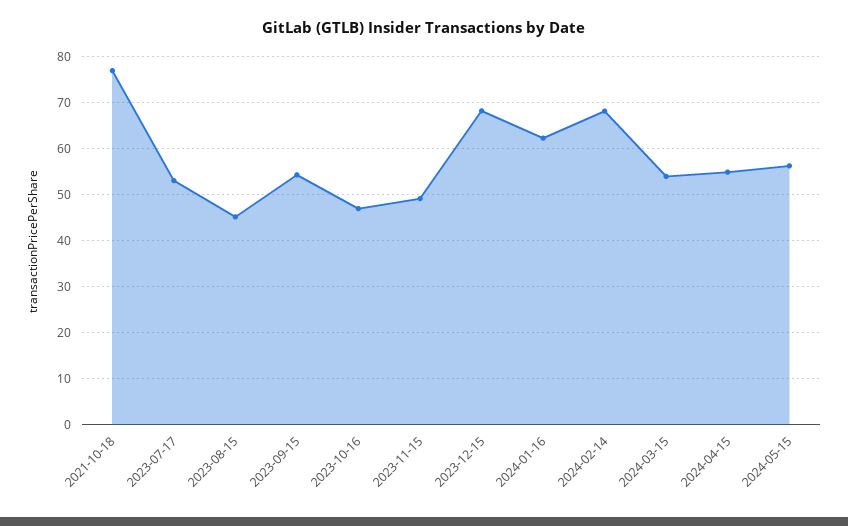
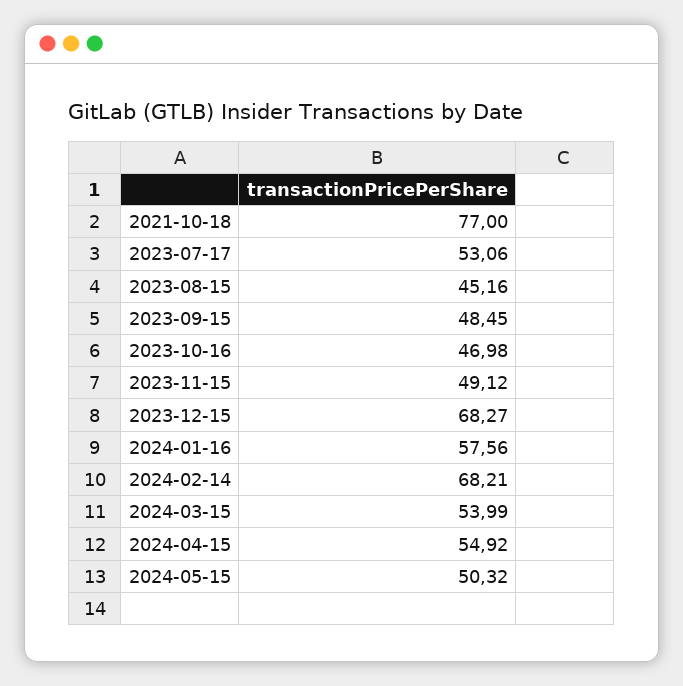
  {
    "2021-10-18": 77,
    "2023-07-17": 53.06,
    "2023-08-15": 45.16,
-   "2023-09-15": 54,
+   "2023-09-15": 48.45,
    "2023-10-16": 46.98,
    "2023-11-15": 49.12,
    "2023-12-15": 68.27,
-   "2024-01-16": 62,
+   "2024-01-16": 57.56,
    "2024-02-14": 68.21,
    "2024-03-15": 53.99,
    "2024-04-15": 54.92,
-   "2024-05-15": 56
+   "2024-05-15": 50.32
  }

